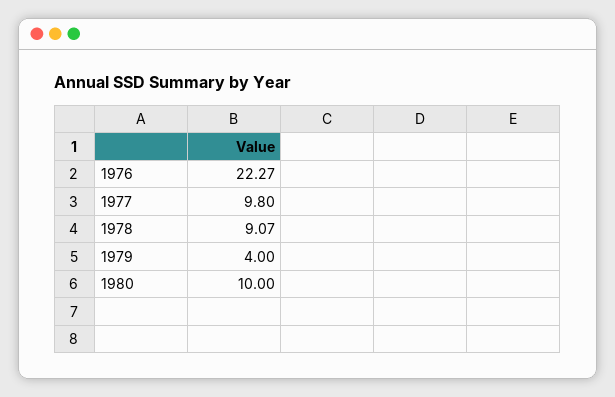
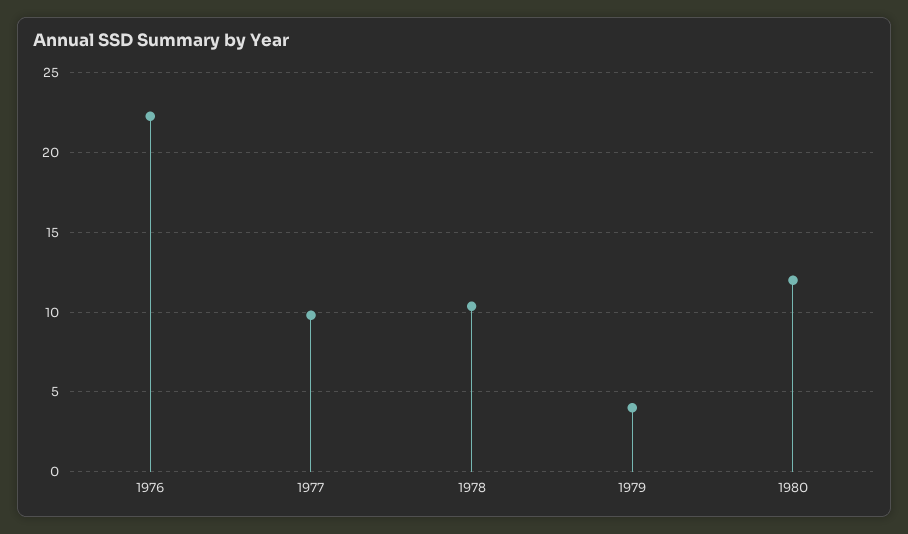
  {
    "1976": 22.27,
    "1977": 9.8,
-   "1978": 9.07,
+   "1978": 10.5,
    "1979": 4,
-   "1980": 10
+   "1980": 12
  }

